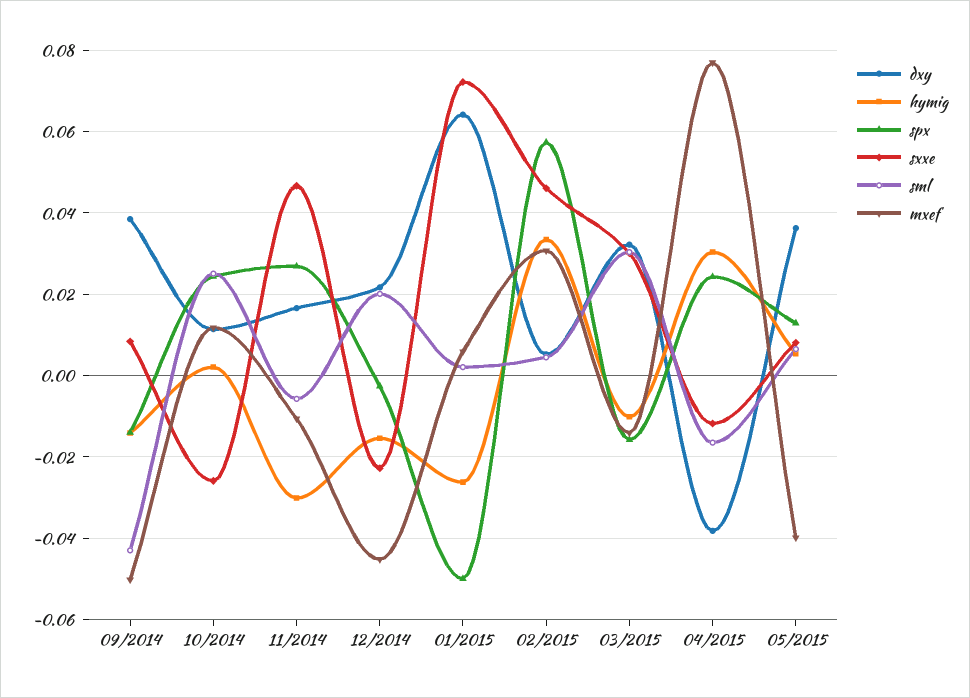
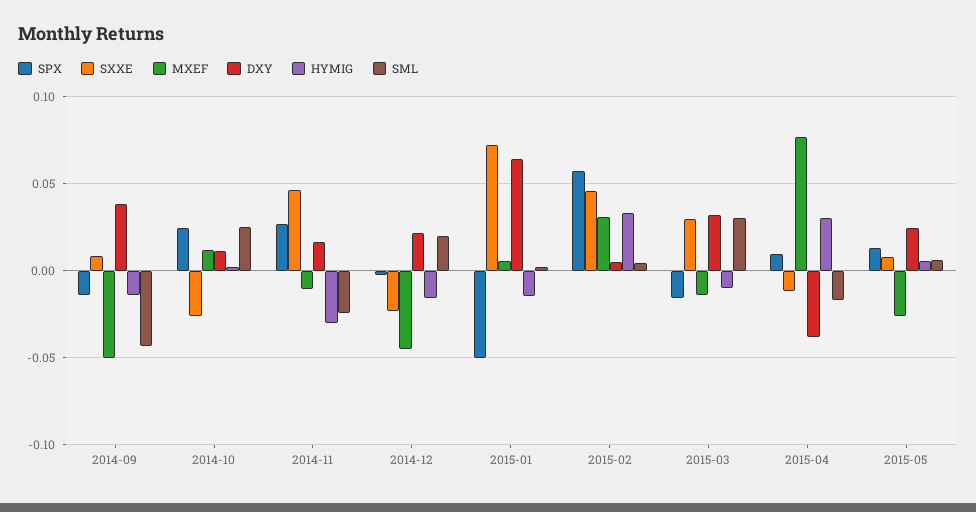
  {
    "dxy": {
      "09/2014": 0.038,
      "10/2014": 0.012,
      "11/2014": 0.016,
      "12/2014": 0.022,
      "01/2015": 0.064,
      "02/2015": 0.006,
      "03/2015": 0.032,
      "04/2015": -0.038,
-     "05/2015": 0.036
+     "05/2015": 0.025
    },
    "hymig": {
      "09/2014": -0.014,
      "10/2014": 0.002,
      "11/2014": -0.03,
      "12/2014": -0.016,
-     "01/2015": -0.026,
+     "01/2015": -0.015,
      "02/2015": 0.034,
      "03/2015": -0.01,
      "04/2015": 0.03,
      "05/2015": 0.006
    },
    "spx": {
      "09/2014": -0.014,
      "10/2014": 0.024,
      "11/2014": 0.026,
      "12/2014": -0.002,
      "01/2015": -0.05,
      "02/2015": 0.058,
      "03/2015": -0.016,
-     "04/2015": 0.024,
+     "04/2015": 0.01,
      "05/2015": 0.012
    },
    "sxxe": {
      "09/2014": 0.008,
      "10/2014": -0.026,
      "11/2014": 0.046,
      "12/2014": -0.022,
      "01/2015": 0.072,
      "02/2015": 0.046,
      "03/2015": 0.03,
      "04/2015": -0.012,
      "05/2015": 0.008
    },
    "sml": {
      "09/2014": -0.044,
      "10/2014": 0.026,
-     "11/2014": -0.006,
+     "11/2014": -0.025,
      "12/2014": 0.02,
      "01/2015": 0.002,
      "02/2015": 0.004,
      "03/2015": 0.03,
      "04/2015": -0.016,
      "05/2015": 0.006
    },
    "mxef": {
      "09/2014": -0.05,
      "10/2014": 0.012,
      "11/2014": -0.01,
      "12/2014": -0.046,
      "01/2015": 0.006,
      "02/2015": 0.03,
      "03/2015": -0.014,
      "04/2015": 0.078,
-     "05/2015": -0.04
+     "05/2015": -0.025
    }
  }

